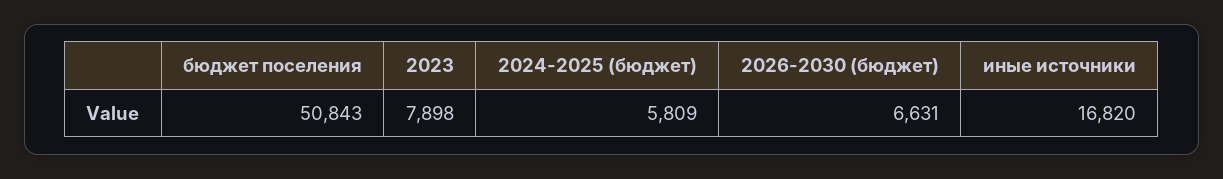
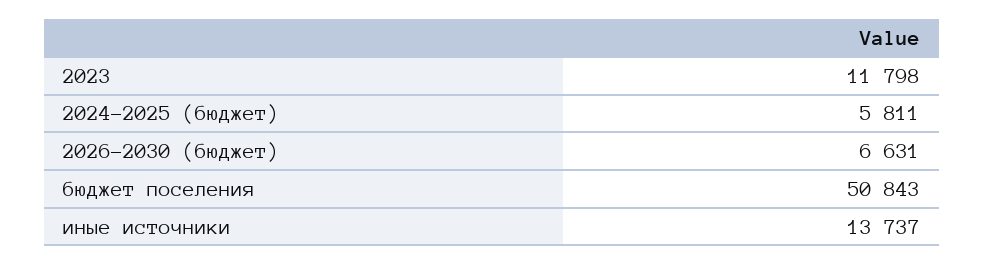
  {
    "бюджет поселения": 50843,
-   "2023": 7898,
+   "2023": 11798,
-   "2024-2025 (бюджет)": 5809,
+   "2024-2025 (бюджет)": 5811,
    "2026-2030 (бюджет)": 6631,
-   "иные источники": 16820
+   "иные источники": 13737
  }

